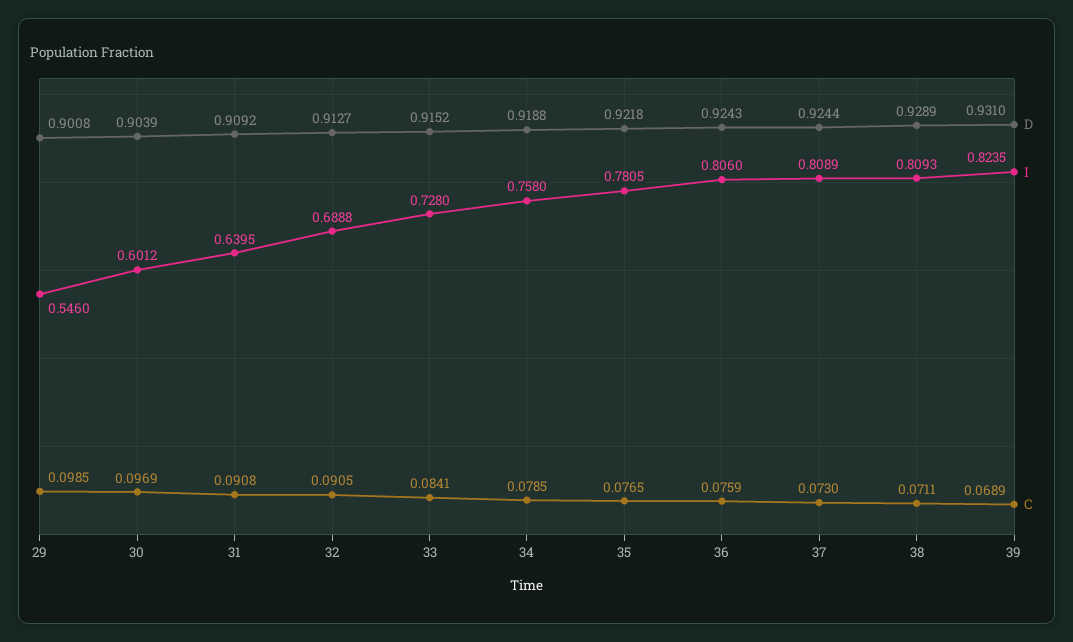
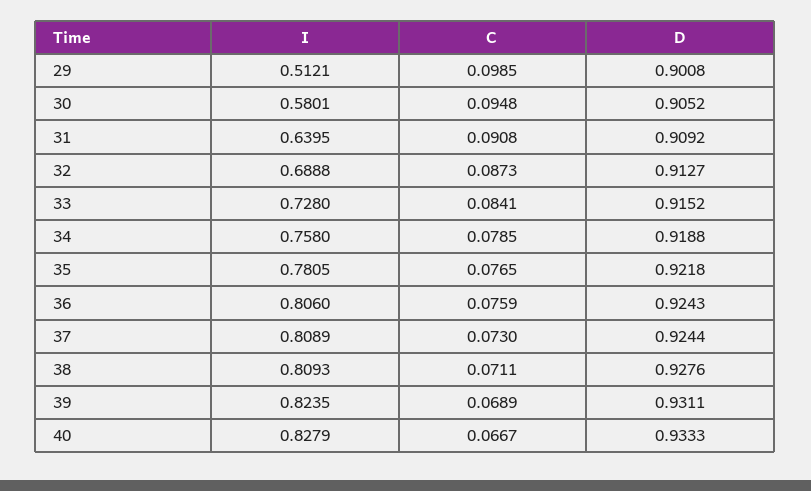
  {
    "D": {
      "29": 0.9008,
-     "30": 0.9039,
+     "30": 0.9052,
      "31": 0.9092,
      "32": 0.9127,
      "33": 0.9152,
      "34": 0.9188,
      "35": 0.9218,
      "36": 0.9243,
      "37": 0.9244,
-     "38": 0.9289,
+     "38": 0.9276,
-     "39": 0.931
+     "39": 0.9311,
+     "40": 0.9333
    },
    "I": {
-     "29": 0.546,
+     "29": 0.5121,
-     "30": 0.6012,
+     "30": 0.5801,
      "31": 0.6395,
      "32": 0.6888,
      "33": 0.728,
      "34": 0.758,
      "35": 0.7805,
      "36": 0.806,
      "37": 0.8089,
      "38": 0.8093,
-     "39": 0.8235
+     "39": 0.8235,
+     "40": 0.8279
    },
    "C": {
      "29": 0.0985,
-     "30": 0.0969,
+     "30": 0.0948,
      "31": 0.0908,
-     "32": 0.0905,
+     "32": 0.0873,
      "33": 0.0841,
      "34": 0.0785,
      "35": 0.0765,
      "36": 0.0759,
      "37": 0.073,
      "38": 0.0711,
-     "39": 0.0689
+     "39": 0.0689,
+     "40": 0.0667
    }
  }

